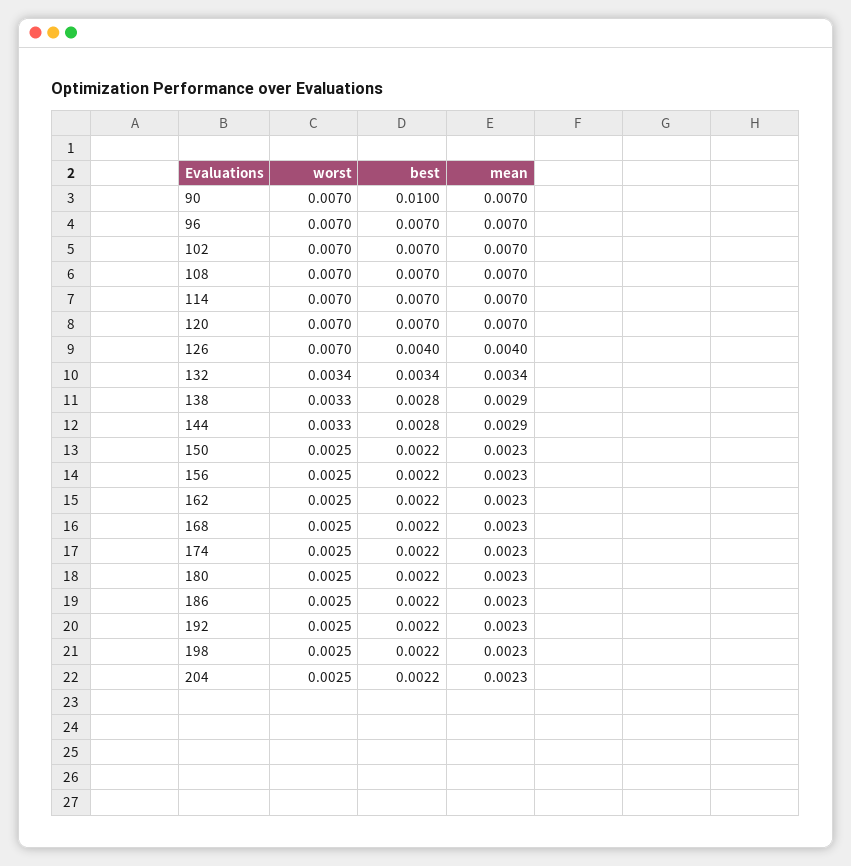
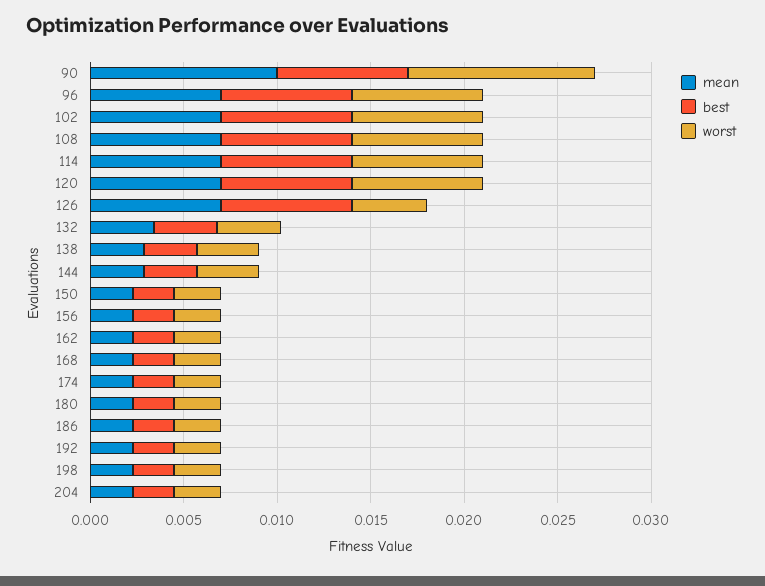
  {
    "worst": {
-     "90": 0.007,
+     "90": 0.01,
      "96": 0.007,
      "102": 0.007,
      "108": 0.007,
      "114": 0.007,
      "120": 0.007,
-     "126": 0.007,
+     "126": 0.004,
      "132": 0.0034,
      "138": 0.0033,
      "144": 0.0033,
      "150": 0.0025,
      "156": 0.0025,
      "162": 0.0025,
      "168": 0.0025,
      "174": 0.0025,
      "180": 0.0025,
      "186": 0.0025,
      "192": 0.0025,
      "198": 0.0025,
      "204": 0.0025
    },
    "best": {
-     "90": 0.01,
+     "90": 0.007,
      "96": 0.007,
      "102": 0.007,
      "108": 0.007,
      "114": 0.007,
      "120": 0.007,
-     "126": 0.004,
+     "126": 0.007,
      "132": 0.0034,
      "138": 0.0028,
      "144": 0.0028,
      "150": 0.0022,
      "156": 0.0022,
      "162": 0.0022,
      "168": 0.0022,
      "174": 0.0022,
      "180": 0.0022,
      "186": 0.0022,
      "192": 0.0022,
      "198": 0.0022,
      "204": 0.0022
    },
    "mean": {
-     "90": 0.007,
+     "90": 0.01,
      "96": 0.007,
      "102": 0.007,
      "108": 0.007,
      "114": 0.007,
      "120": 0.007,
-     "126": 0.004,
+     "126": 0.007,
      "132": 0.0034,
      "138": 0.0029,
      "144": 0.0029,
      "150": 0.0023,
      "156": 0.0023,
      "162": 0.0023,
      "168": 0.0023,
      "174": 0.0023,
      "180": 0.0023,
      "186": 0.0023,
      "192": 0.0023,
      "198": 0.0023,
      "204": 0.0023
    }
  }

